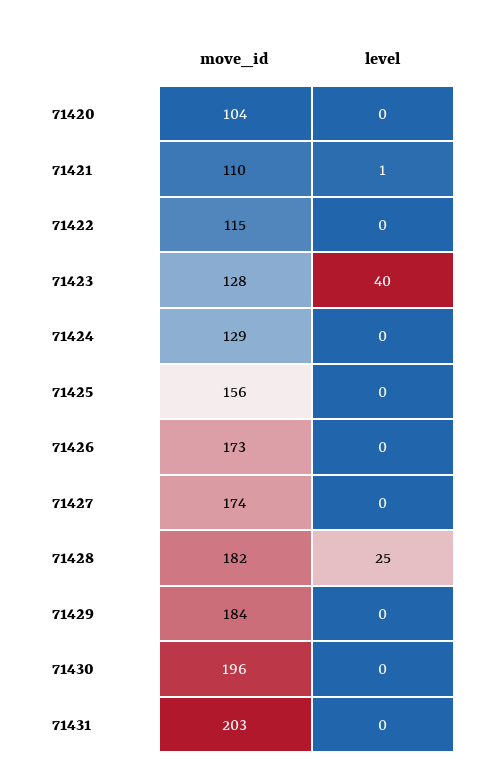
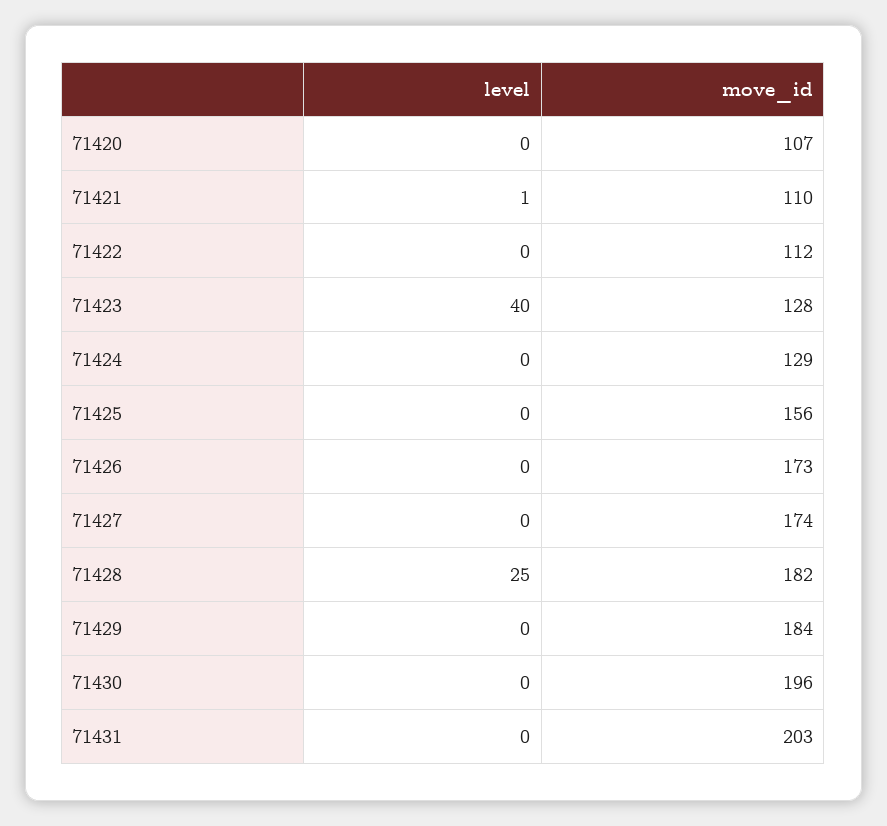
  {
    "move_id": {
-     "71420": 104,
+     "71420": 107,
      "71421": 110,
-     "71422": 115,
+     "71422": 112,
      "71423": 128,
      "71424": 129,
      "71425": 156,
      "71426": 173,
      "71427": 174,
      "71428": 182,
      "71429": 184,
      "71430": 196,
      "71431": 203
    },
    "level": {
      "71420": 0,
      "71421": 1,
      "71422": 0,
      "71423": 40,
      "71424": 0,
      "71425": 0,
      "71426": 0,
      "71427": 0,
      "71428": 25,
      "71429": 0,
      "71430": 0,
      "71431": 0
    }
  }

